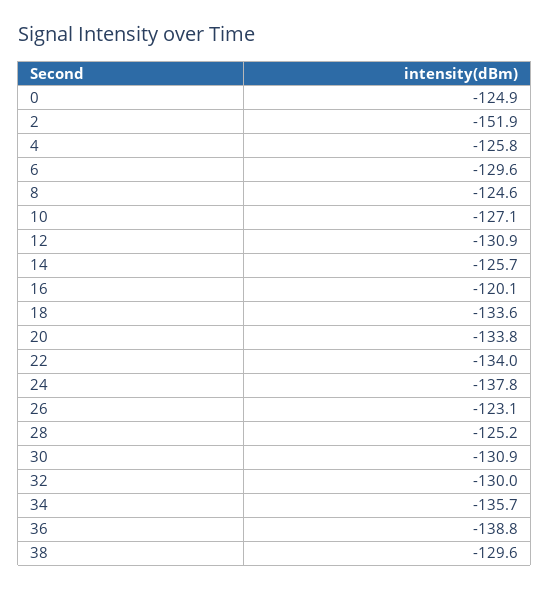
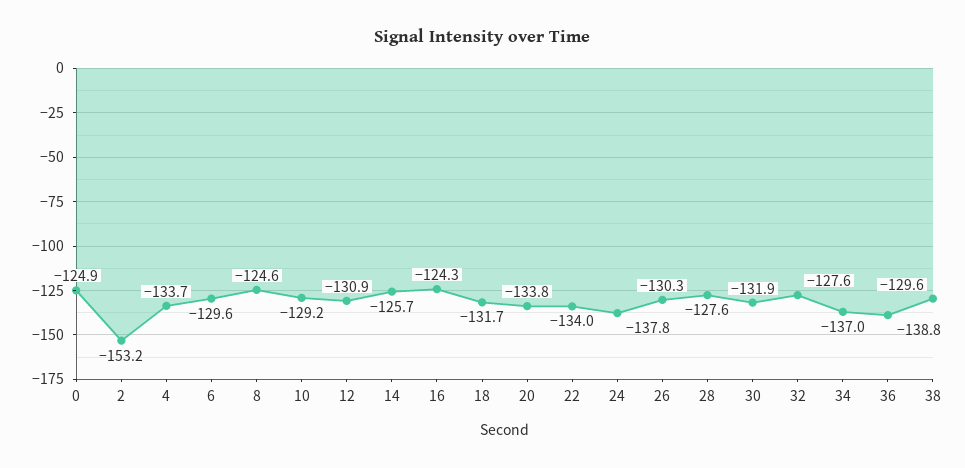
  {
    "0": -124.9,
-   "2": -151.9,
+   "2": -153.2,
-   "4": -125.8,
+   "4": -133.7,
    "6": -129.6,
    "8": -124.6,
-   "10": -127.1,
+   "10": -129.2,
    "12": -130.9,
    "14": -125.7,
-   "16": -120.1,
+   "16": -124.3,
-   "18": -133.6,
+   "18": -131.7,
    "20": -133.8,
    "22": -134,
    "24": -137.8,
-   "26": -123.1,
+   "26": -130.3,
-   "28": -125.2,
+   "28": -127.6,
-   "30": -130.9,
+   "30": -131.9,
-   "32": -130,
+   "32": -127.6,
-   "34": -135.7,
+   "34": -137,
    "36": -138.8,
    "38": -129.6
  }

